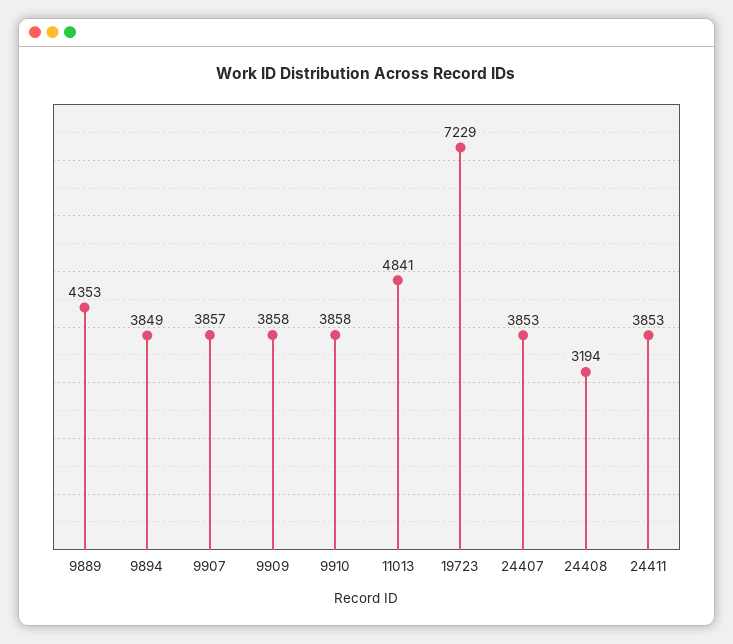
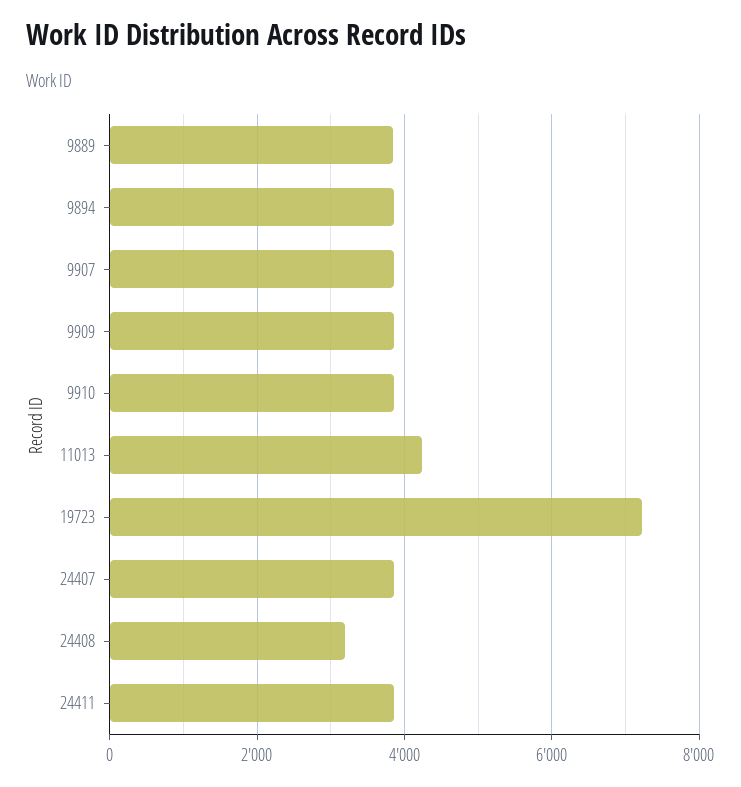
  {
-   "9889": 4353,
+   "9889": 3800,
    "9894": 3849,
    "9907": 3857,
    "9909": 3858,
    "9910": 3858,
-   "11013": 4841,
+   "11013": 4200,
    "19723": 7229,
    "24407": 3853,
    "24408": 3194,
    "24411": 3853
  }

